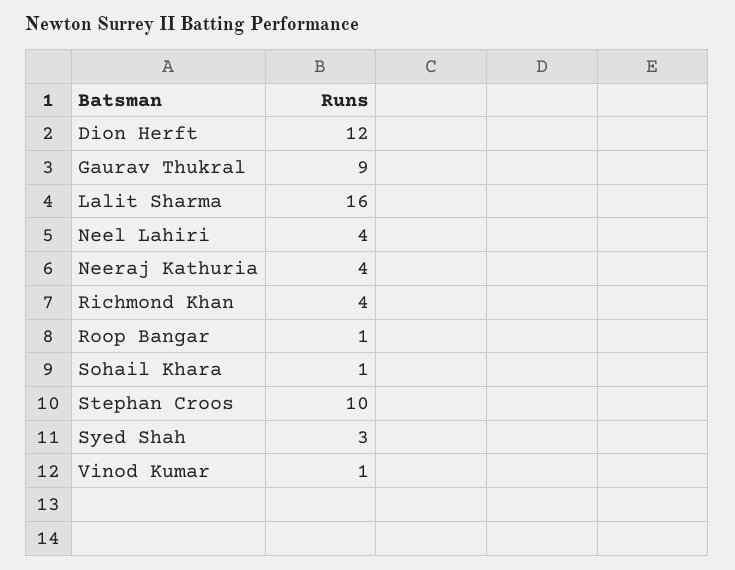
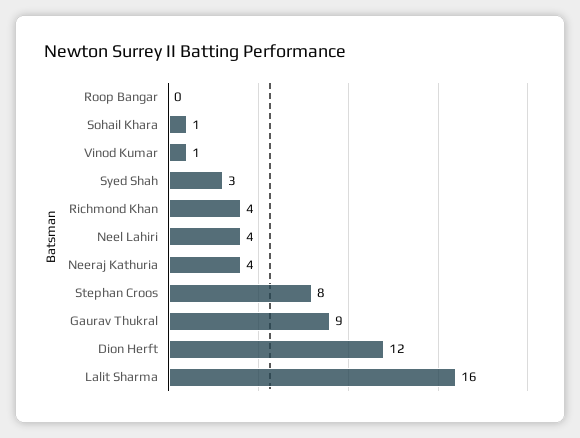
  {
    "Dion Herft": 12,
    "Gaurav Thukral": 9,
    "Lalit Sharma": 16,
    "Neel Lahiri": 4,
    "Neeraj Kathuria": 4,
    "Richmond Khan": 4,
-   "Roop Bangar": 1,
+   "Roop Bangar": 0,
    "Sohail Khara": 1,
-   "Stephan Croos": 10,
+   "Stephan Croos": 8,
    "Syed Shah": 3,
    "Vinod Kumar": 1
  }

